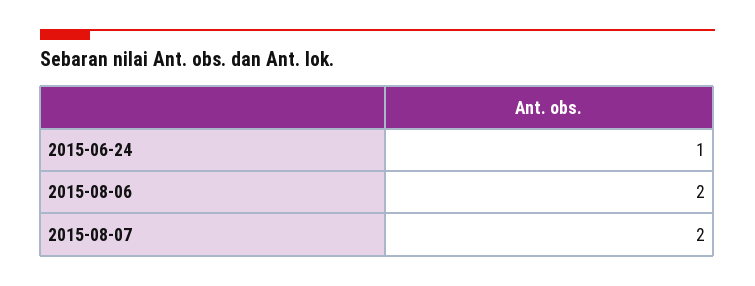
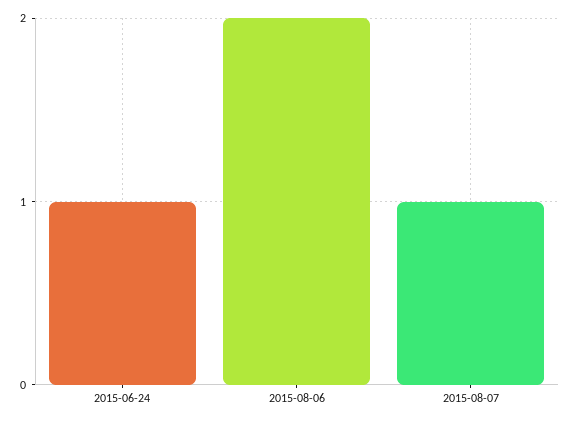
  {
    "2015-06-24": 1,
    "2015-08-06": 2,
-   "2015-08-07": 2
+   "2015-08-07": 1
  }

